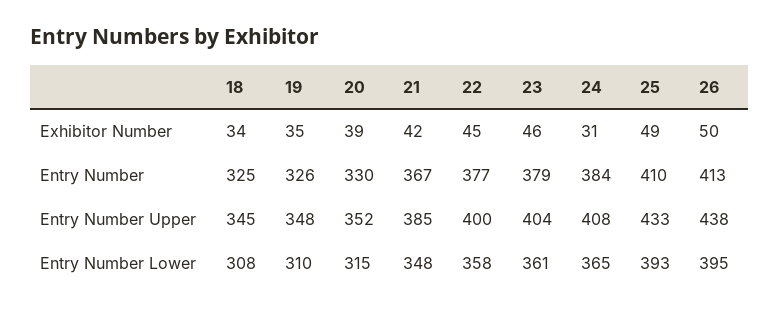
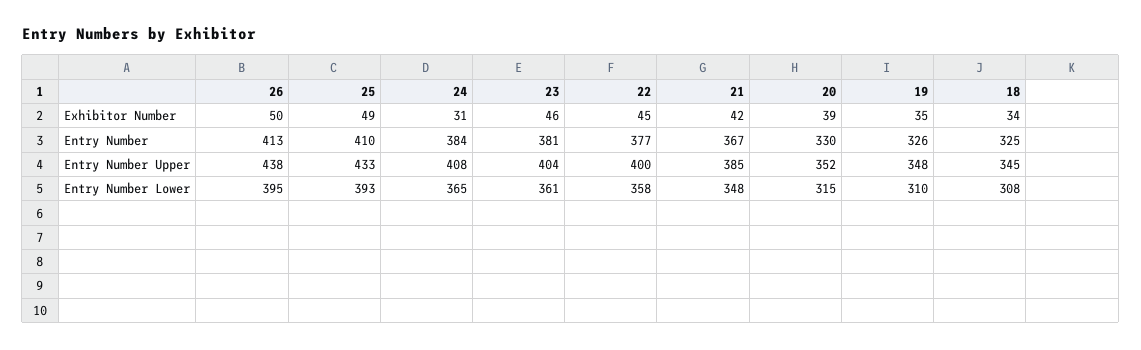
  {
    "18": {
      "Exhibitor Number": 34,
      "Entry Number": 325,
      "Entry Number Upper": 345,
      "Entry Number Lower": 308
    },
    "19": {
      "Exhibitor Number": 35,
      "Entry Number": 326,
      "Entry Number Upper": 348,
      "Entry Number Lower": 310
    },
    "20": {
      "Exhibitor Number": 39,
      "Entry Number": 330,
      "Entry Number Upper": 352,
      "Entry Number Lower": 315
    },
    "21": {
      "Exhibitor Number": 42,
      "Entry Number": 367,
      "Entry Number Upper": 385,
      "Entry Number Lower": 348
    },
    "22": {
      "Exhibitor Number": 45,
      "Entry Number": 377,
      "Entry Number Upper": 400,
      "Entry Number Lower": 358
    },
    "23": {
      "Exhibitor Number": 46,
-     "Entry Number": 379,
+     "Entry Number": 381,
      "Entry Number Upper": 404,
      "Entry Number Lower": 361
    },
    "24": {
      "Exhibitor Number": 31,
      "Entry Number": 384,
      "Entry Number Upper": 408,
      "Entry Number Lower": 365
    },
    "25": {
      "Exhibitor Number": 49,
      "Entry Number": 410,
      "Entry Number Upper": 433,
      "Entry Number Lower": 393
    },
    "26": {
      "Exhibitor Number": 50,
      "Entry Number": 413,
      "Entry Number Upper": 438,
      "Entry Number Lower": 395
    }
  }

